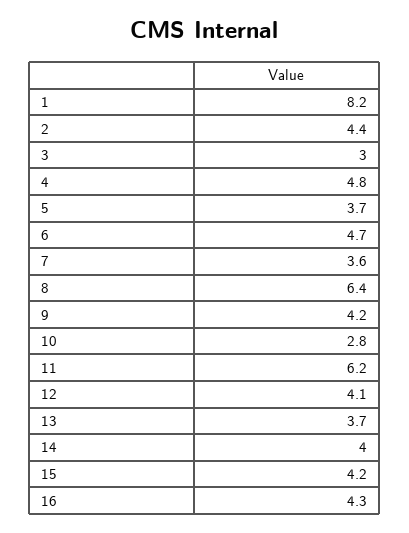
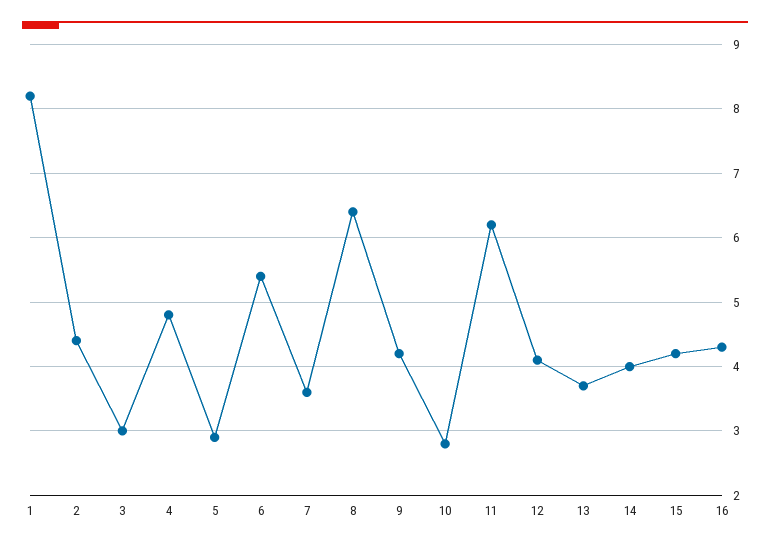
  {
    "1": 8.2,
    "2": 4.4,
    "3": 3,
    "4": 4.8,
-   "5": 3.7,
+   "5": 2.9,
-   "6": 4.7,
+   "6": 5.4,
    "7": 3.6,
    "8": 6.4,
    "9": 4.2,
    "10": 2.8,
    "11": 6.2,
    "12": 4.1,
    "13": 3.7,
    "14": 4,
    "15": 4.2,
    "16": 4.3
  }

